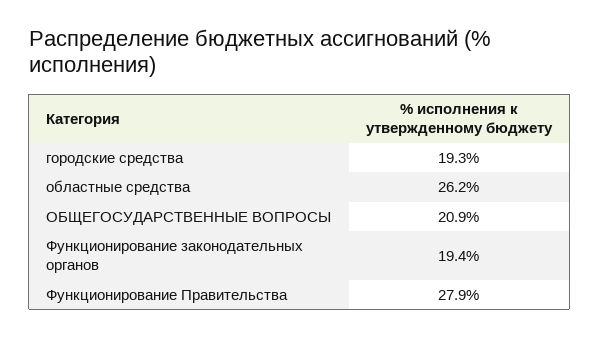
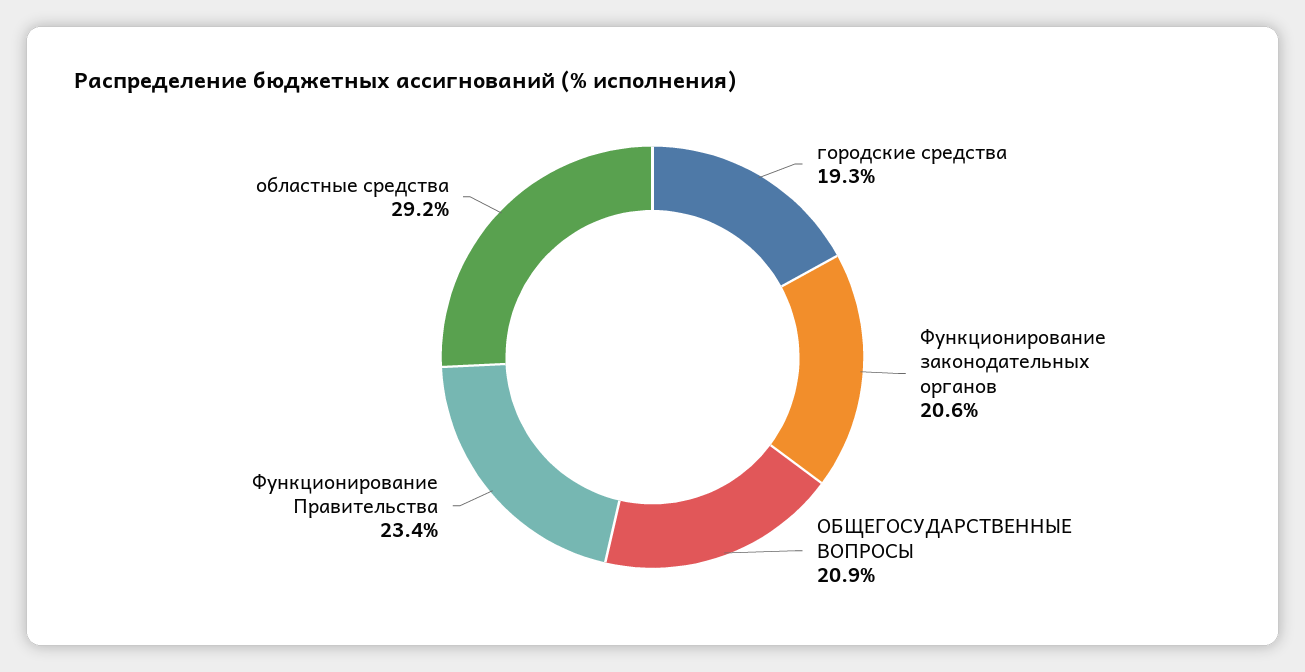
  {
    "городские средства": 19.3,
-   "областные средства": 26.2,
+   "областные средства": 29.2,
    "ОБЩЕГОСУДАРСТВЕННЫЕ ВОПРОСЫ": 20.9,
-   "Функционирование законодательных органов": 19.4,
+   "Функционирование законодательных органов": 20.6,
-   "Функционирование Правительства": 27.9
+   "Функционирование Правительства": 23.4
  }

